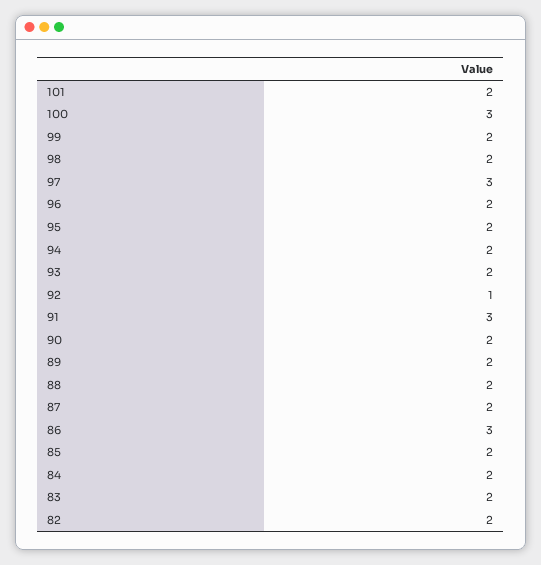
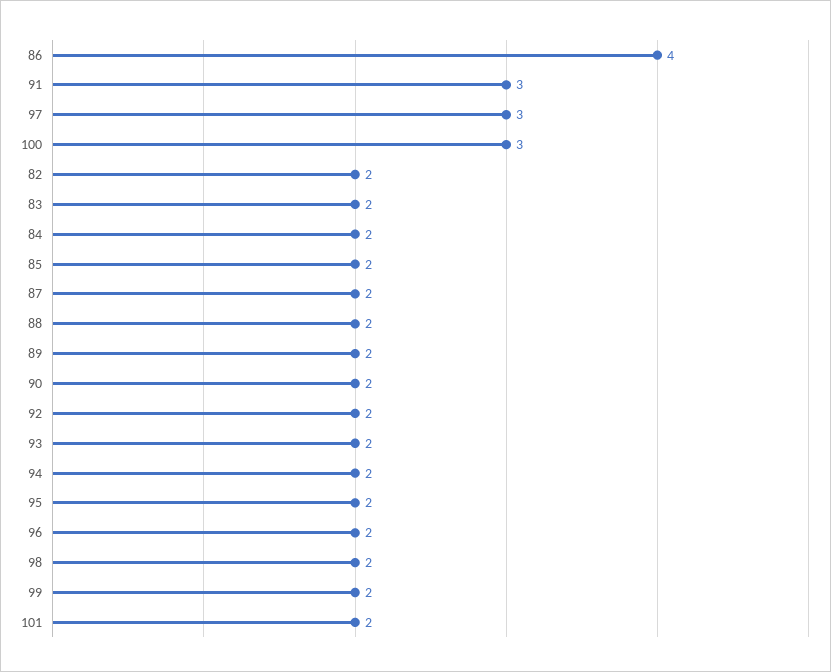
  {
    "101": 2,
    "100": 3,
    "99": 2,
    "98": 2,
    "97": 3,
    "96": 2,
    "95": 2,
    "94": 2,
    "93": 2,
-   "92": 1,
+   "92": 2,
    "91": 3,
    "90": 2,
    "89": 2,
    "88": 2,
    "87": 2,
-   "86": 3,
+   "86": 4,
    "85": 2,
    "84": 2,
    "83": 2,
    "82": 2
  }

